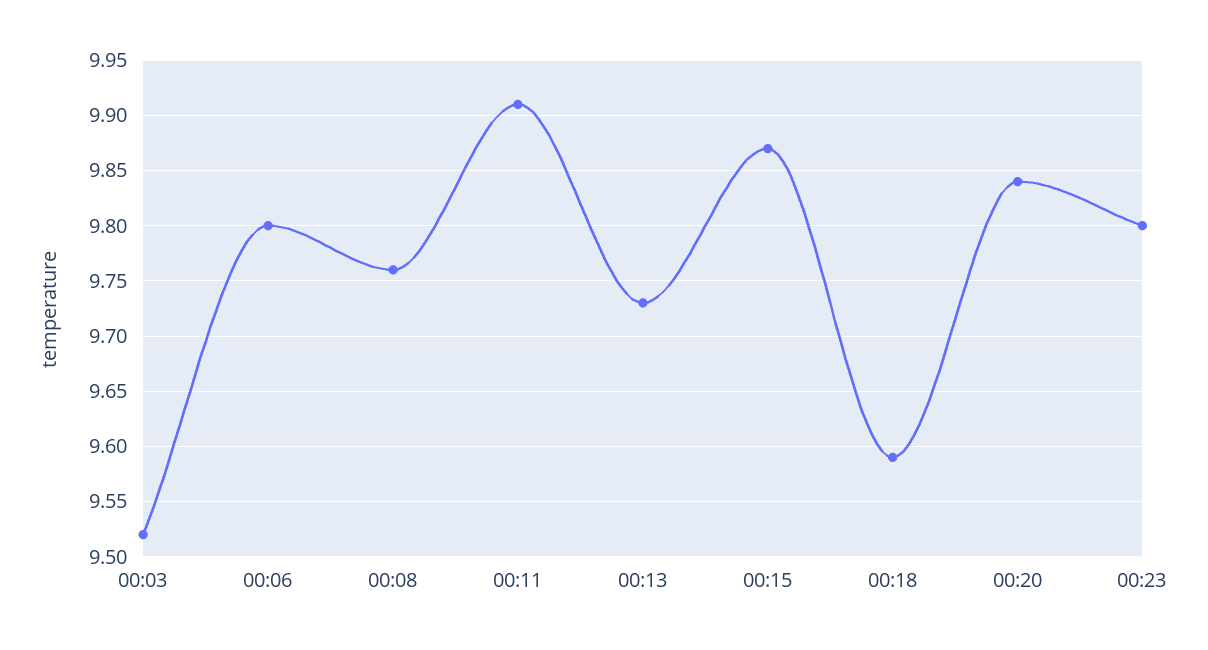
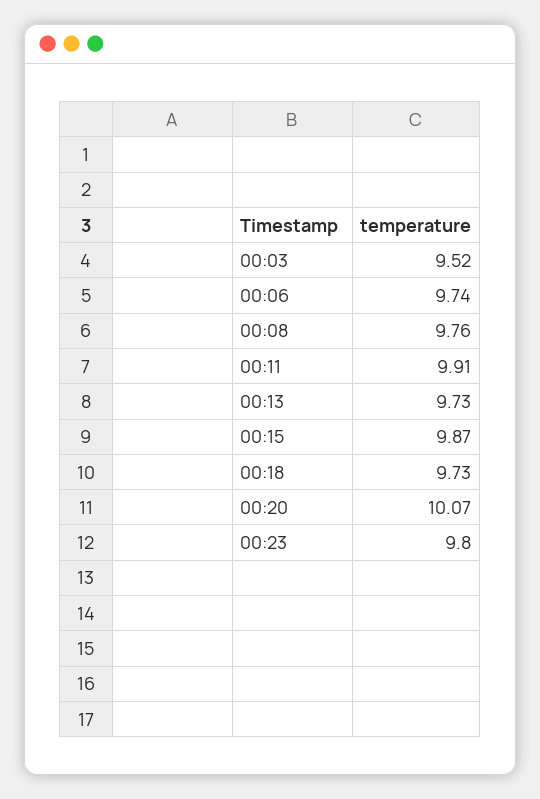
  {
    "00:03": 9.52,
-   "00:06": 9.8,
+   "00:06": 9.74,
    "00:08": 9.76,
    "00:11": 9.91,
    "00:13": 9.73,
    "00:15": 9.87,
-   "00:18": 9.59,
+   "00:18": 9.73,
-   "00:20": 9.84,
+   "00:20": 10.07,
    "00:23": 9.8
  }

